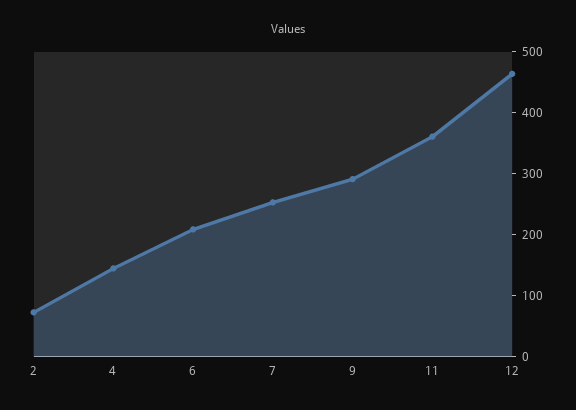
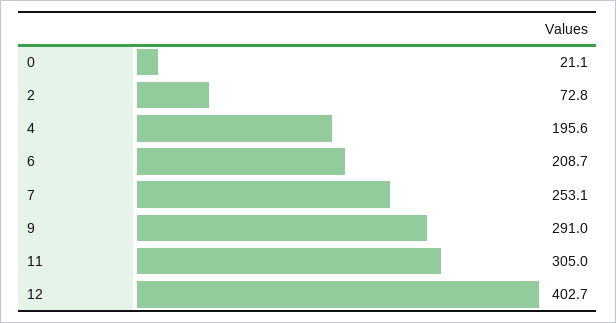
  {
    "2": 72.8,
-   "4": 140,
+   "4": 195.6,
    "6": 208.7,
    "7": 253.1,
    "9": 291,
-   "11": 360,
+   "11": 305,
-   "12": 460
+   "12": 402.7,
+   "0": 21.1
  }

